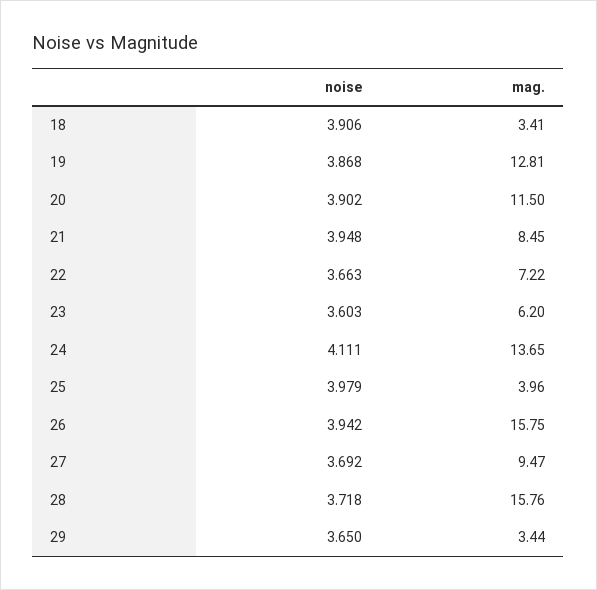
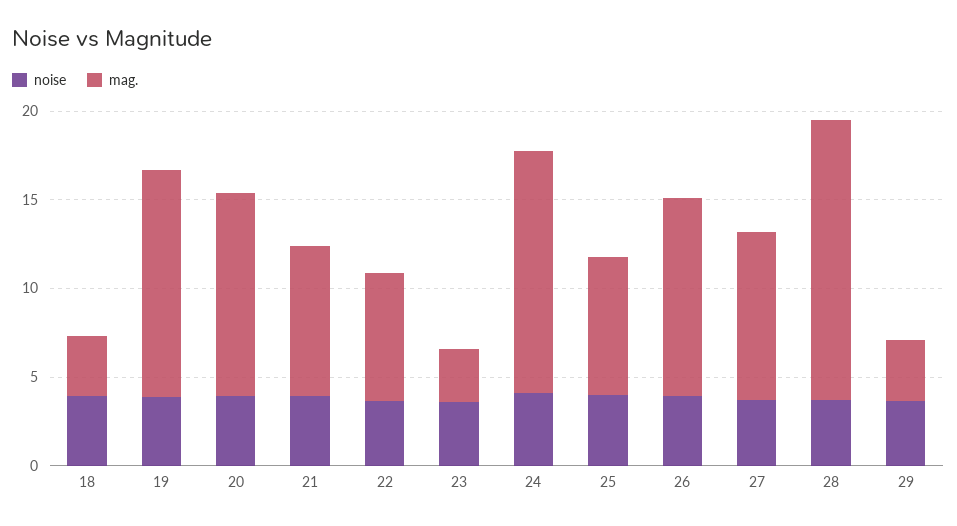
  {
    "noise": {
      "18": 3.906,
      "19": 3.868,
      "20": 3.902,
      "21": 3.948,
      "22": 3.663,
      "23": 3.603,
      "24": 4.111,
      "25": 3.979,
      "26": 3.942,
      "27": 3.692,
      "28": 3.718,
      "29": 3.65
    },
    "mag.": {
      "18": 3.41,
      "19": 12.81,
      "20": 11.5,
      "21": 8.45,
      "22": 7.22,
-     "23": 6.2,
+     "23": 3,
      "24": 13.65,
-     "25": 3.96,
+     "25": 8,
-     "26": 15.75,
+     "26": 11,
      "27": 9.47,
      "28": 15.76,
      "29": 3.44
    }
  }

